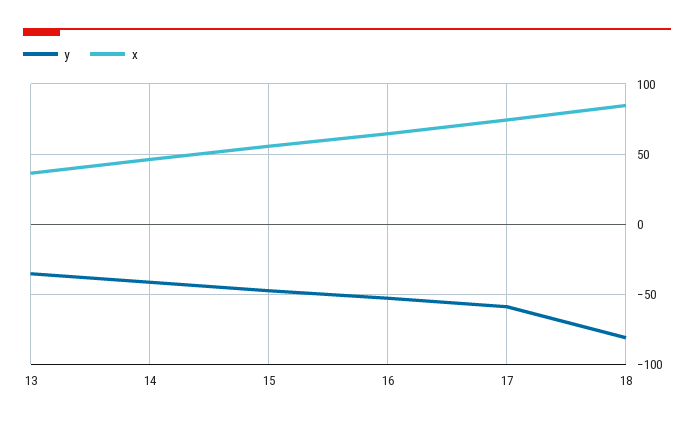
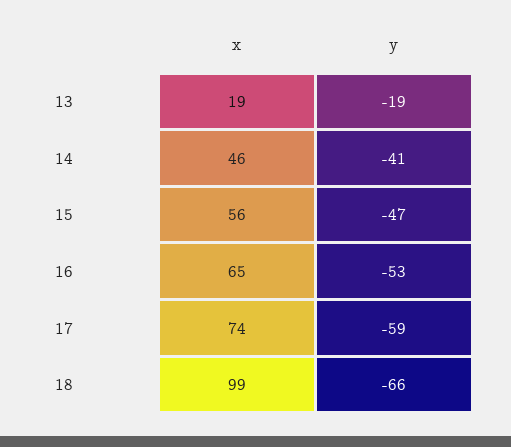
  {
    "y": {
-     "13": -35,
+     "13": -19,
      "14": -41,
      "15": -47,
      "16": -53,
      "17": -59,
-     "18": -80
+     "18": -66
    },
    "x": {
-     "13": 35,
+     "13": 19,
      "14": 46,
      "15": 56,
      "16": 65,
      "17": 74,
-     "18": 85
+     "18": 99
    }
  }

